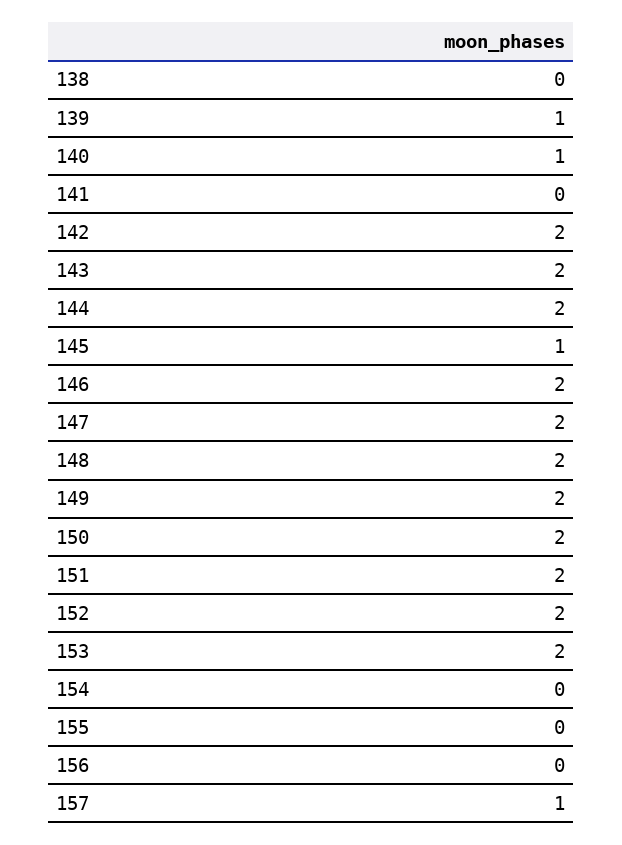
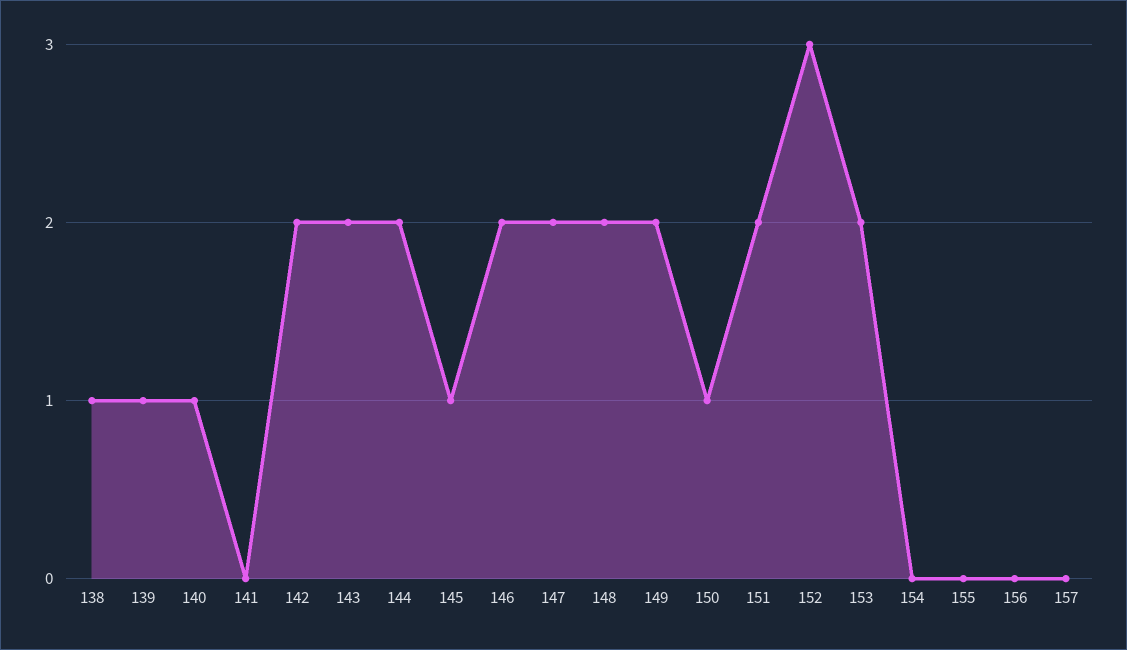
  {
-   "138": 0,
+   "138": 1,
    "139": 1,
    "140": 1,
    "141": 0,
    "142": 2,
    "143": 2,
    "144": 2,
    "145": 1,
    "146": 2,
    "147": 2,
    "148": 2,
    "149": 2,
-   "150": 2,
+   "150": 1,
    "151": 2,
-   "152": 2,
+   "152": 3,
    "153": 2,
    "154": 0,
    "155": 0,
    "156": 0,
-   "157": 1
+   "157": 0
  }

